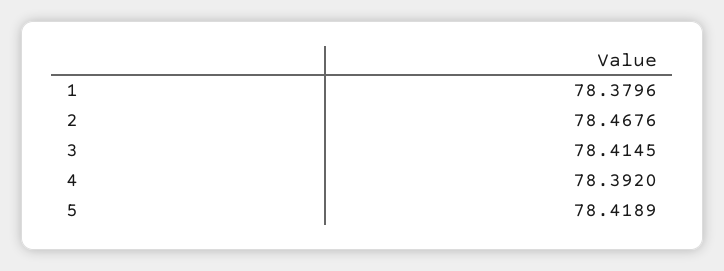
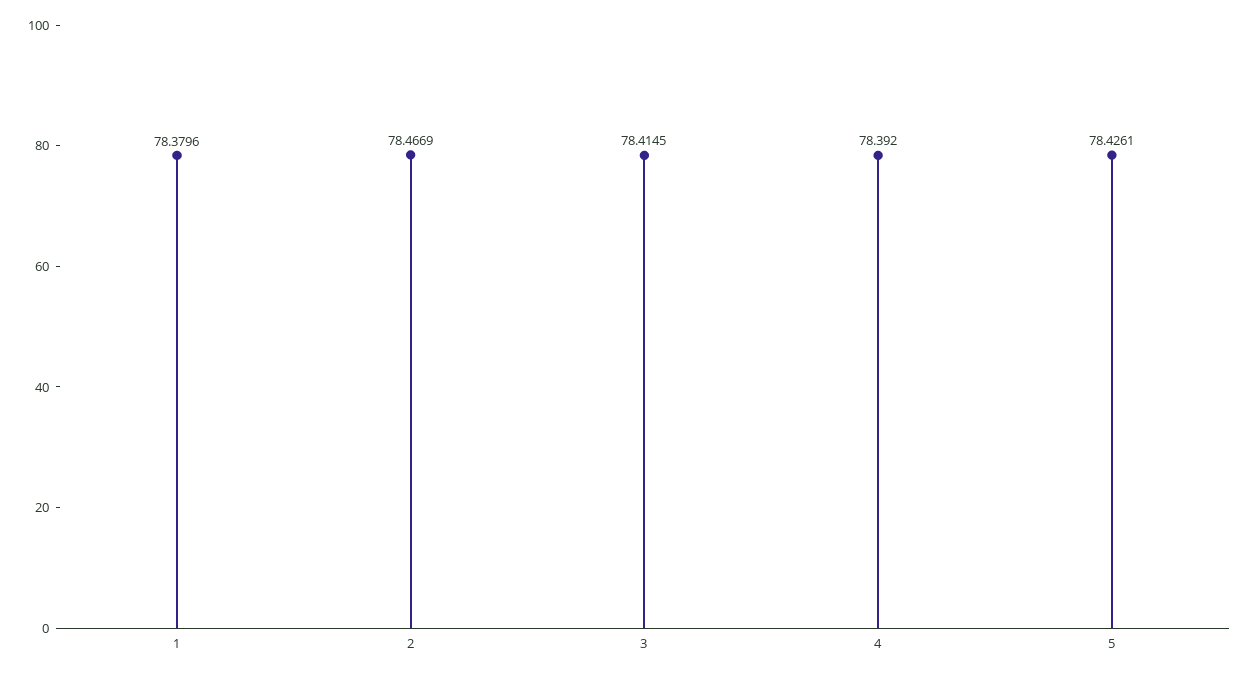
  {
    "1": 78.3796,
-   "2": 78.4676,
+   "2": 78.4669,
    "3": 78.4145,
    "4": 78.392,
-   "5": 78.4189
+   "5": 78.4261
  }

